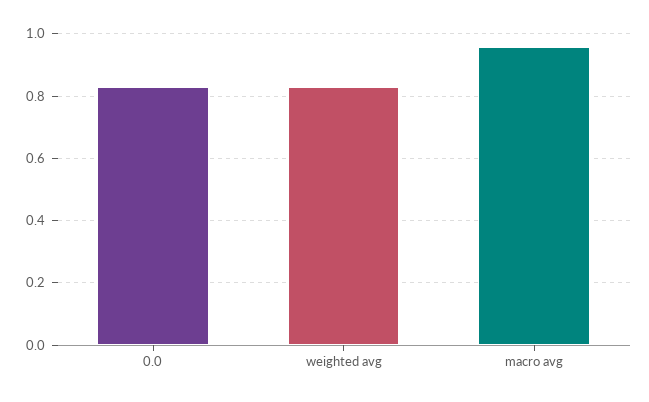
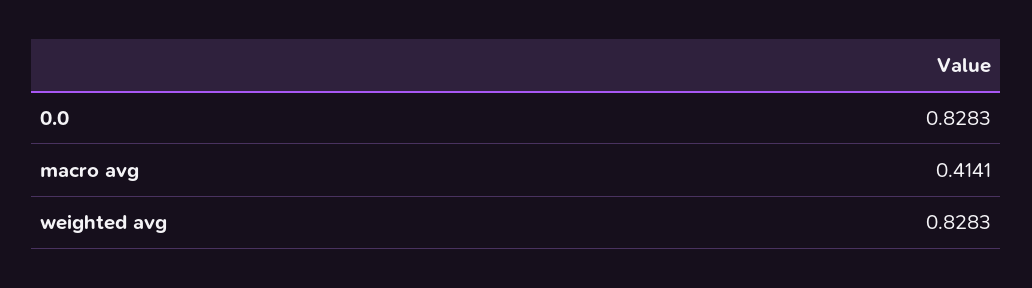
  {
    "0.0": 0.8283,
    "weighted avg": 0.8283,
-   "macro avg": 0.96
+   "macro avg": 0.4141
  }

